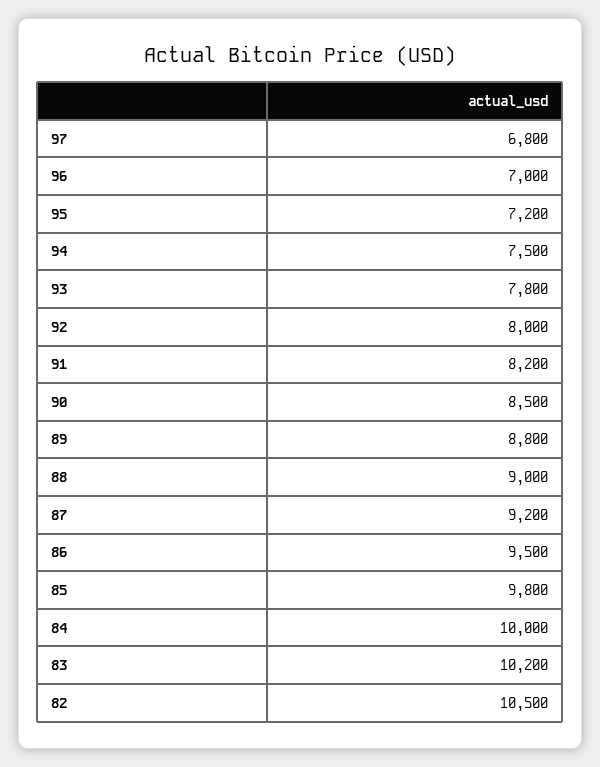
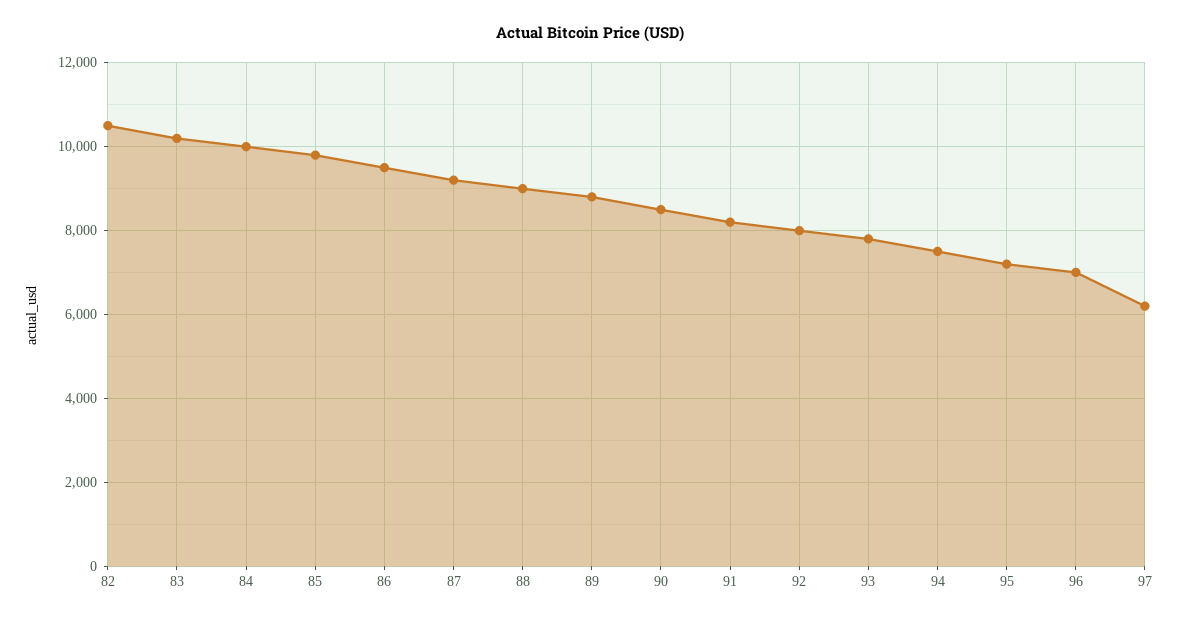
  {
-   "97": 6800,
+   "97": 6200,
    "96": 7000,
    "95": 7200,
    "94": 7500,
    "93": 7800,
    "92": 8000,
    "91": 8200,
    "90": 8500,
    "89": 8800,
    "88": 9000,
    "87": 9200,
    "86": 9500,
    "85": 9800,
    "84": 10000,
    "83": 10200,
    "82": 10500
  }

